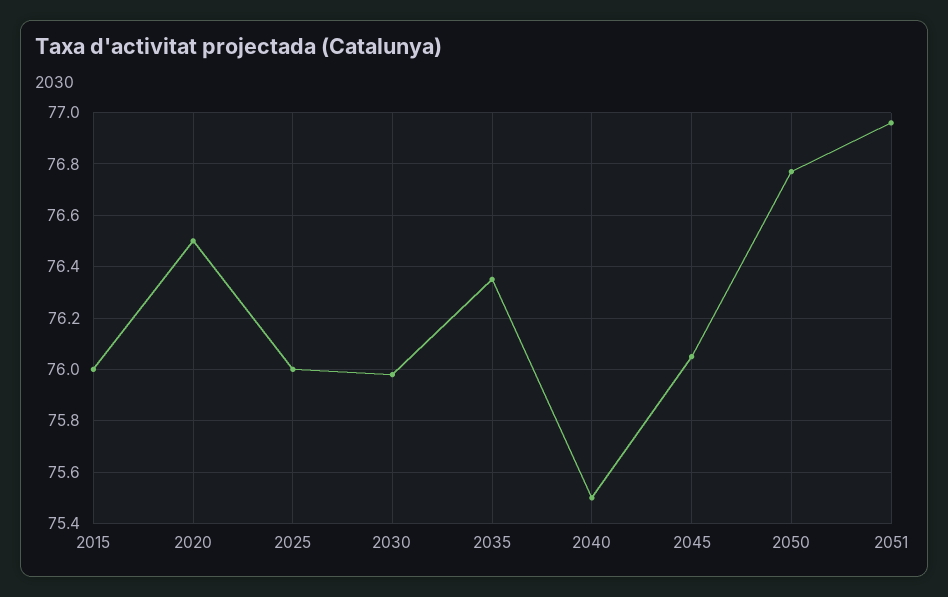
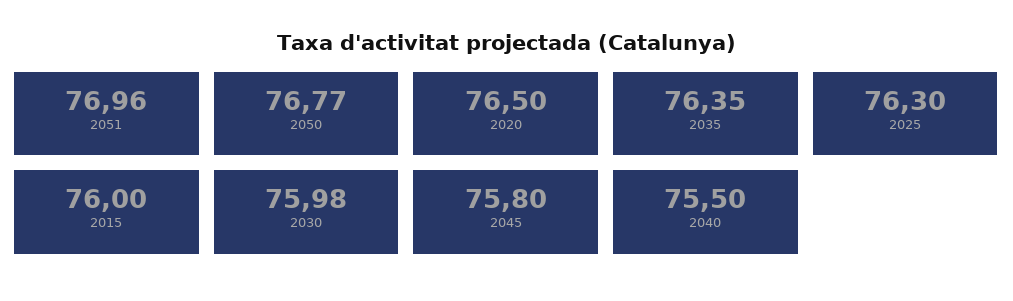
  {
    "2015": 76,
    "2020": 76.5,
-   "2025": 76,
+   "2025": 76.3,
    "2030": 75.98,
    "2035": 76.35,
    "2040": 75.5,
-   "2045": 76.05,
+   "2045": 75.8,
    "2050": 76.77,
    "2051": 76.96
  }

